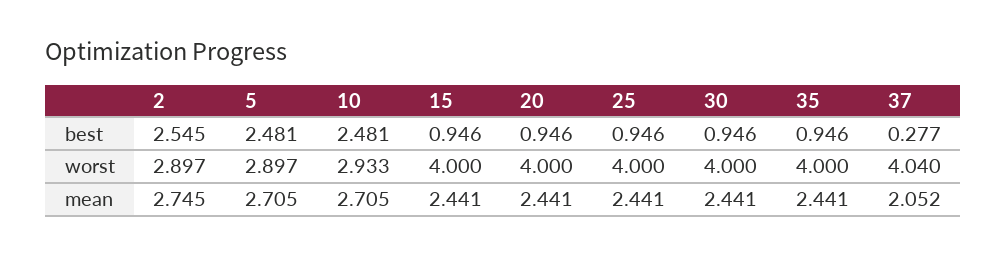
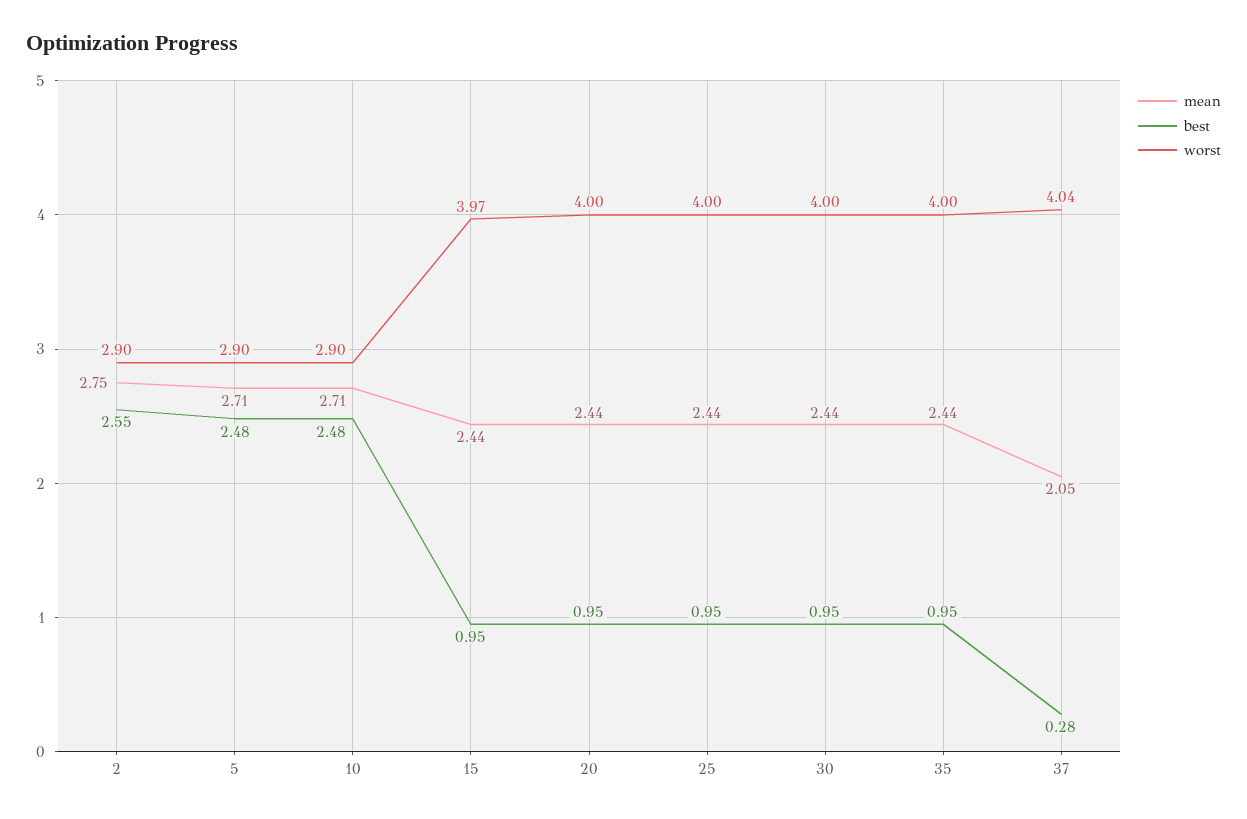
  {
    "best": {
      "2": 2.545,
      "5": 2.481,
      "10": 2.481,
      "15": 0.946,
      "20": 0.946,
      "25": 0.946,
      "30": 0.946,
      "35": 0.946,
      "37": 0.277
    },
    "worst": {
      "2": 2.897,
      "5": 2.897,
-     "10": 2.933,
+     "10": 2.9,
-     "15": 4,
+     "15": 3.97,
      "20": 4,
      "25": 4,
      "30": 4,
      "35": 4,
      "37": 4.04
    },
    "mean": {
      "2": 2.745,
      "5": 2.705,
      "10": 2.705,
      "15": 2.441,
      "20": 2.441,
      "25": 2.441,
      "30": 2.441,
      "35": 2.441,
      "37": 2.052
    }
  }

